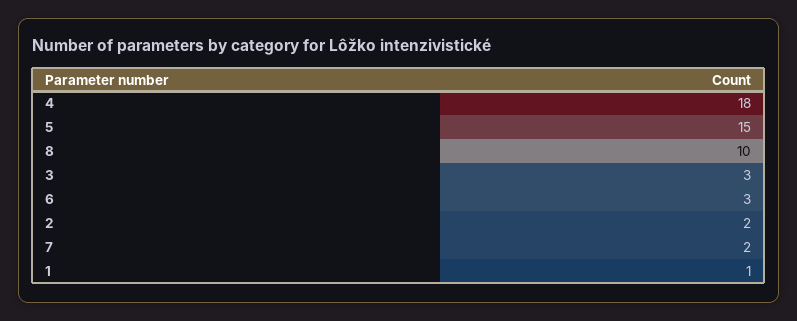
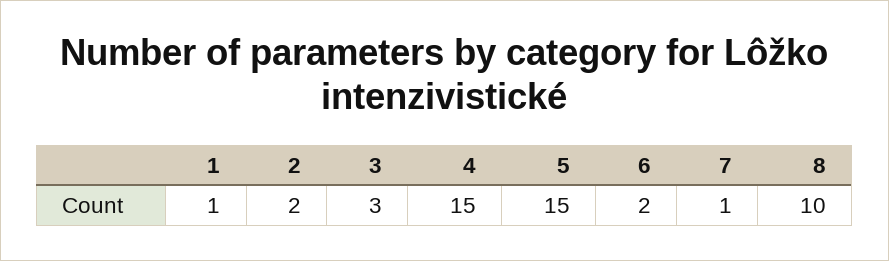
  {
-   "4": 18,
+   "4": 15,
    "5": 15,
    "8": 10,
    "3": 3,
-   "6": 3,
+   "6": 2,
    "2": 2,
-   "7": 2,
+   "7": 1,
    "1": 1
  }

